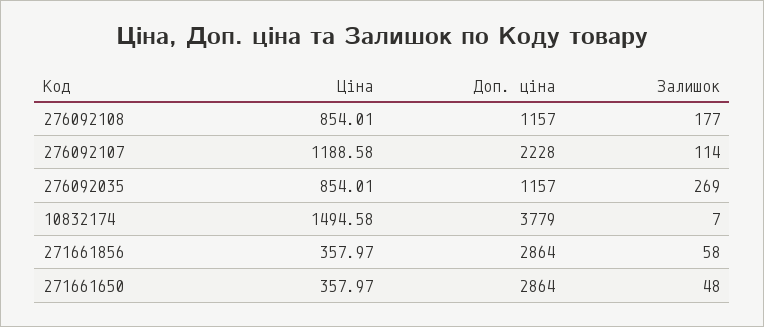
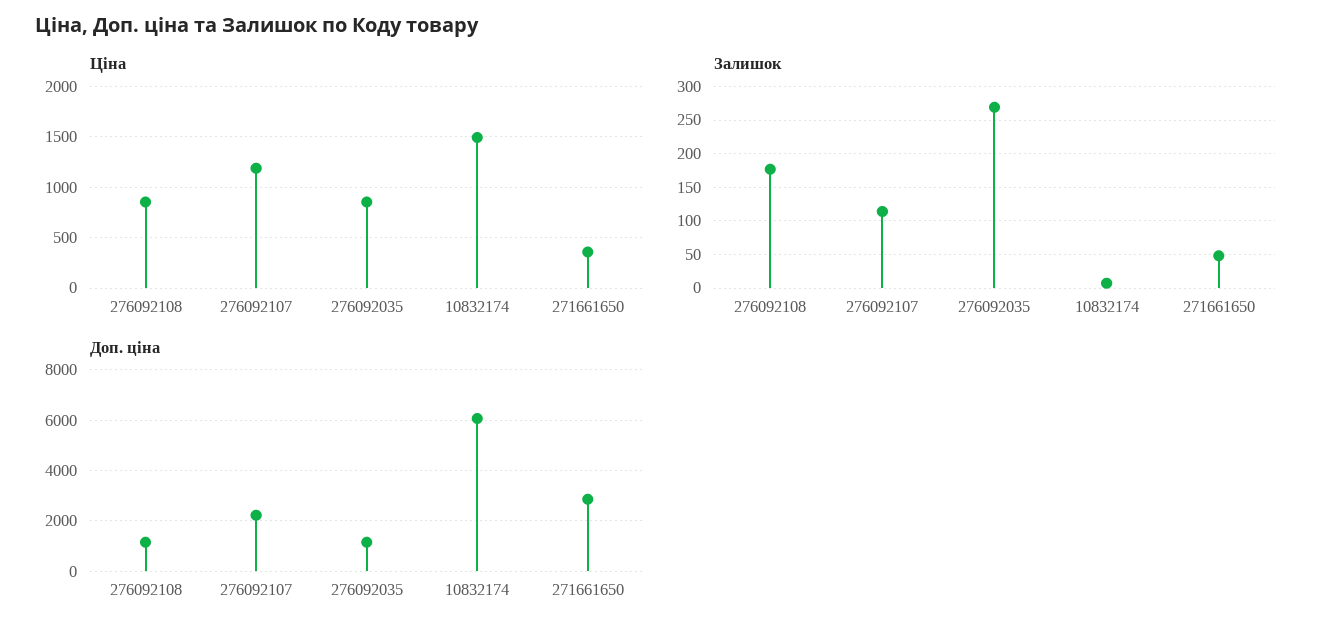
  {
    "Ціна": {
      "276092108": 854.01,
      "276092107": 1188.58,
      "276092035": 854.01,
      "10832174": 1494.58,
-     "271661856": 357.97,
      "271661650": 357.97
    },
    "Доп. ціна": {
      "276092108": 1157,
      "276092107": 2228,
      "276092035": 1157,
-     "10832174": 3779,
+     "10832174": 6000,
-     "271661856": 2864,
      "271661650": 2864
    },
    "Залишок": {
      "276092108": 177,
      "276092107": 114,
      "276092035": 269,
      "10832174": 7,
-     "271661856": 58,
      "271661650": 48
    }
  }

